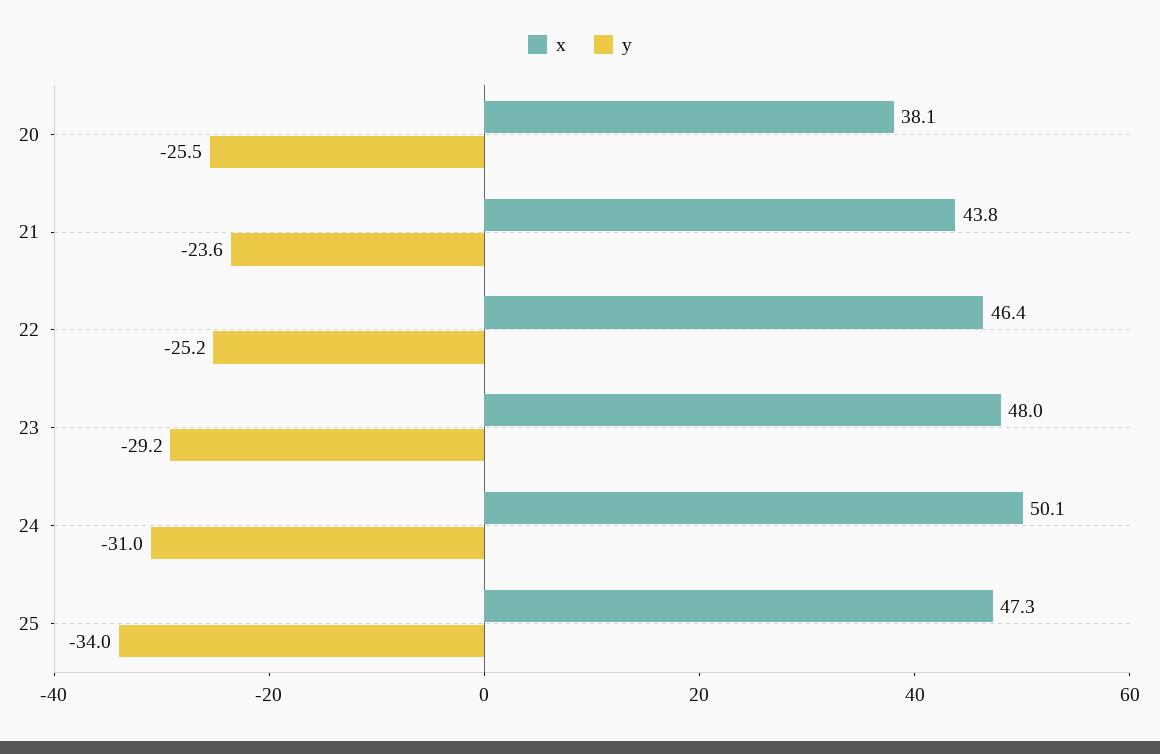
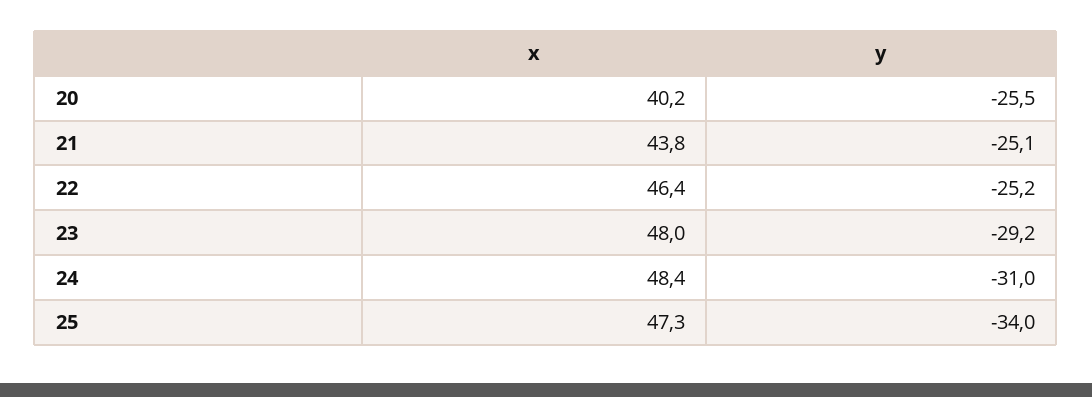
  {
    "x": {
-     "20": 38.1,
+     "20": 40.2,
      "21": 43.8,
      "22": 46.4,
      "23": 48,
-     "24": 50.1,
+     "24": 48.4,
      "25": 47.3
    },
    "y": {
      "20": -25.5,
-     "21": -23.6,
+     "21": -25.1,
      "22": -25.2,
      "23": -29.2,
      "24": -31,
      "25": -34
    }
  }

